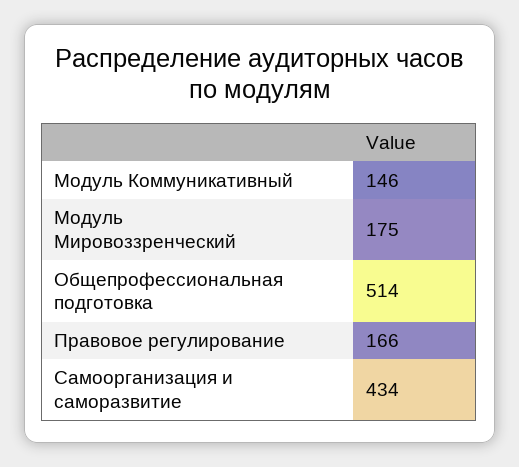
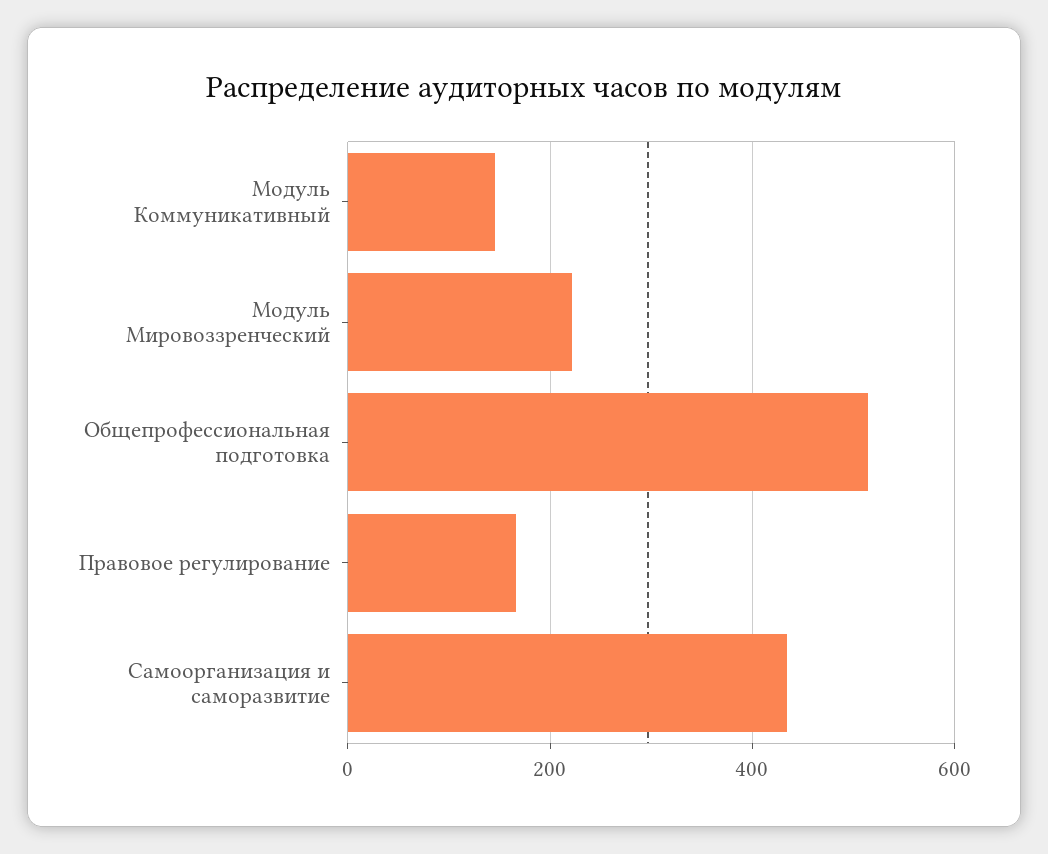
  {
    "Модуль Коммуникативный": 146,
-   "Модуль Мировоззренческий": 175,
+   "Модуль Мировоззренческий": 220,
    "Общепрофессиональная подготовка": 514,
    "Правовое регулирование": 166,
    "Самоорганизация и саморазвитие": 434
  }

